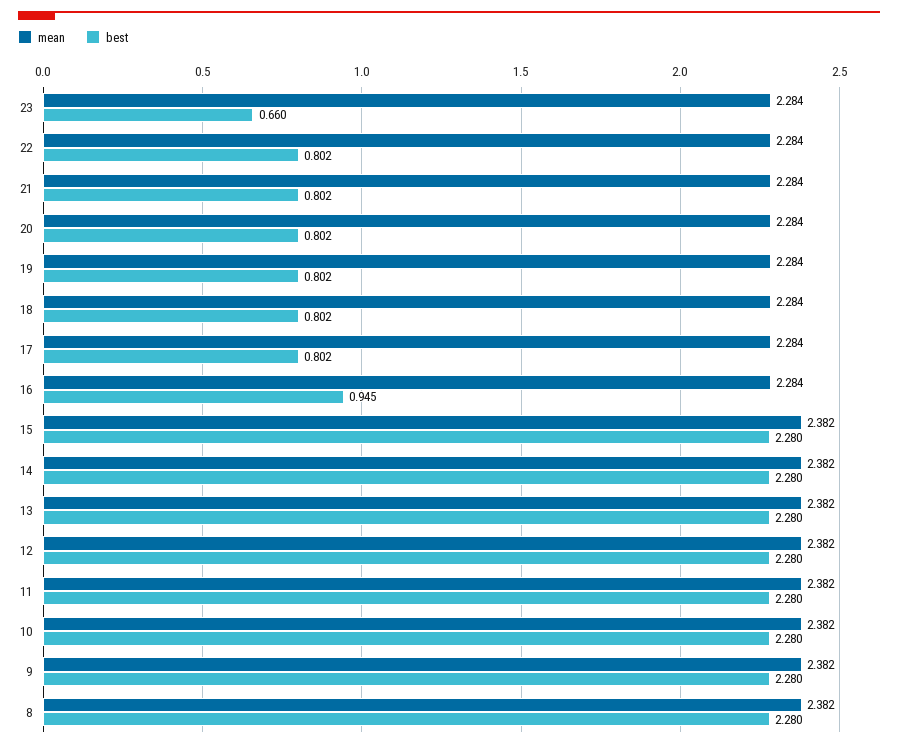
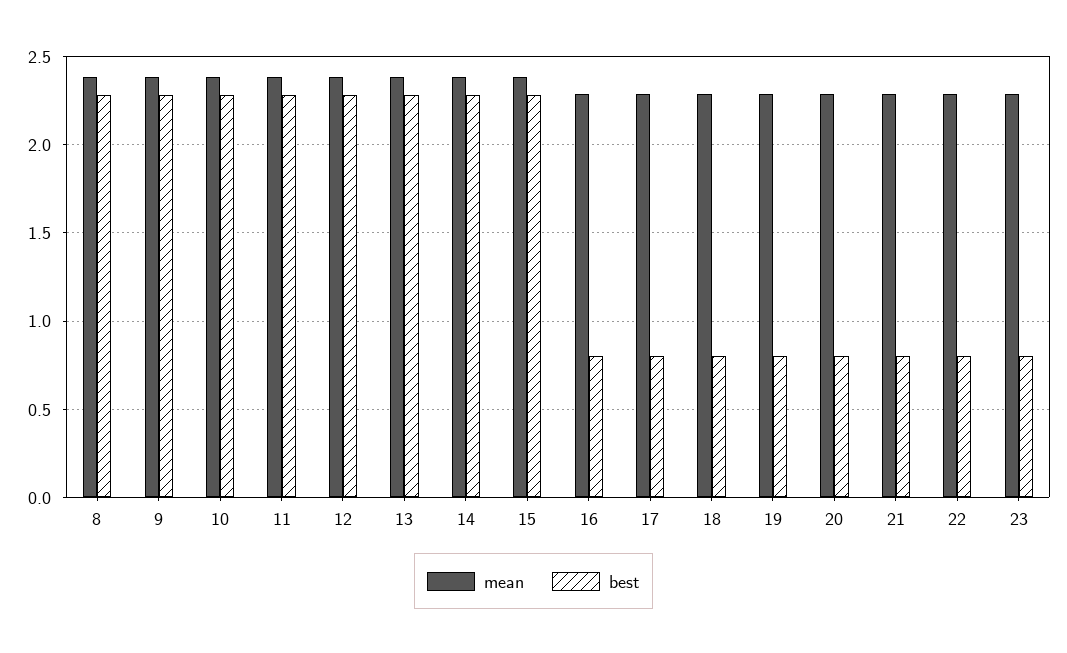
  {
    "mean": {
      "23": 2.284,
      "22": 2.284,
      "21": 2.284,
      "20": 2.284,
      "19": 2.284,
      "18": 2.284,
      "17": 2.284,
      "16": 2.284,
      "15": 2.382,
      "14": 2.382,
      "13": 2.382,
      "12": 2.382,
      "11": 2.382,
      "10": 2.382,
      "9": 2.382,
      "8": 2.382
    },
    "best": {
-     "23": 0.66,
+     "23": 0.8,
      "22": 0.802,
      "21": 0.802,
      "20": 0.802,
      "19": 0.802,
      "18": 0.802,
      "17": 0.802,
-     "16": 0.945,
+     "16": 0.8,
      "15": 2.28,
      "14": 2.28,
      "13": 2.28,
      "12": 2.28,
      "11": 2.28,
      "10": 2.28,
      "9": 2.28,
      "8": 2.28
    }
  }

